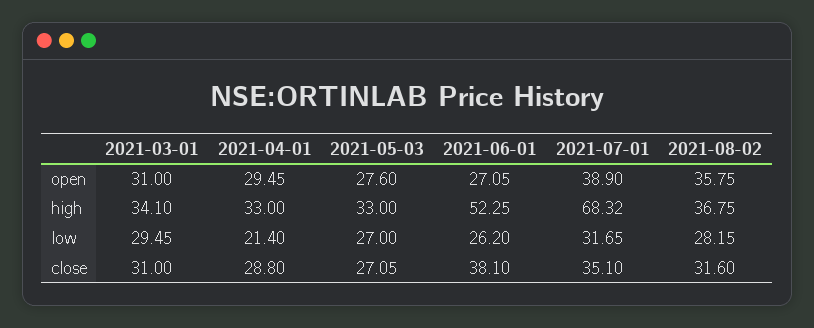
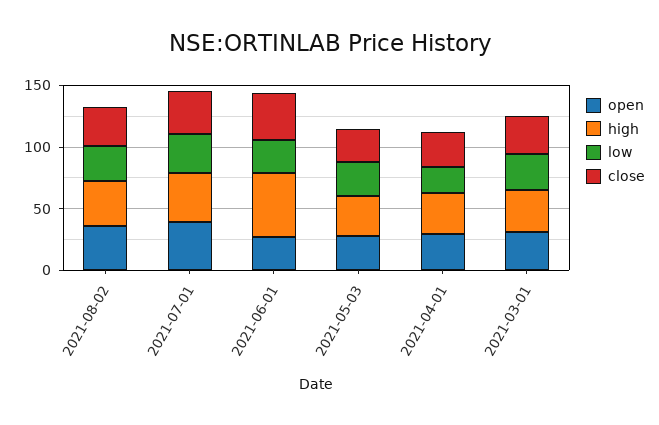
  {
    "open": {
      "2021-03-01": 31,
      "2021-04-01": 29.45,
      "2021-05-03": 27.6,
      "2021-06-01": 27.05,
      "2021-07-01": 38.9,
      "2021-08-02": 35.75
    },
    "high": {
      "2021-03-01": 34.1,
      "2021-04-01": 33,
      "2021-05-03": 33,
      "2021-06-01": 52.25,
-     "2021-07-01": 68.32,
+     "2021-07-01": 40,
      "2021-08-02": 36.75
    },
    "low": {
      "2021-03-01": 29.45,
      "2021-04-01": 21.4,
      "2021-05-03": 27,
      "2021-06-01": 26.2,
      "2021-07-01": 31.65,
      "2021-08-02": 28.15
    },
    "close": {
      "2021-03-01": 31,
      "2021-04-01": 28.8,
      "2021-05-03": 27.05,
      "2021-06-01": 38.1,
      "2021-07-01": 35.1,
      "2021-08-02": 31.6
    }
  }

